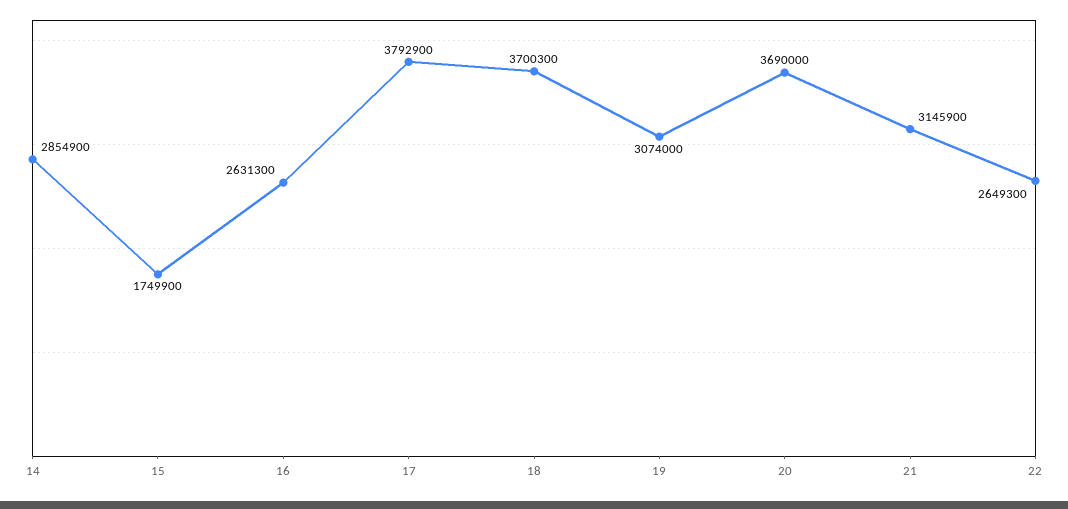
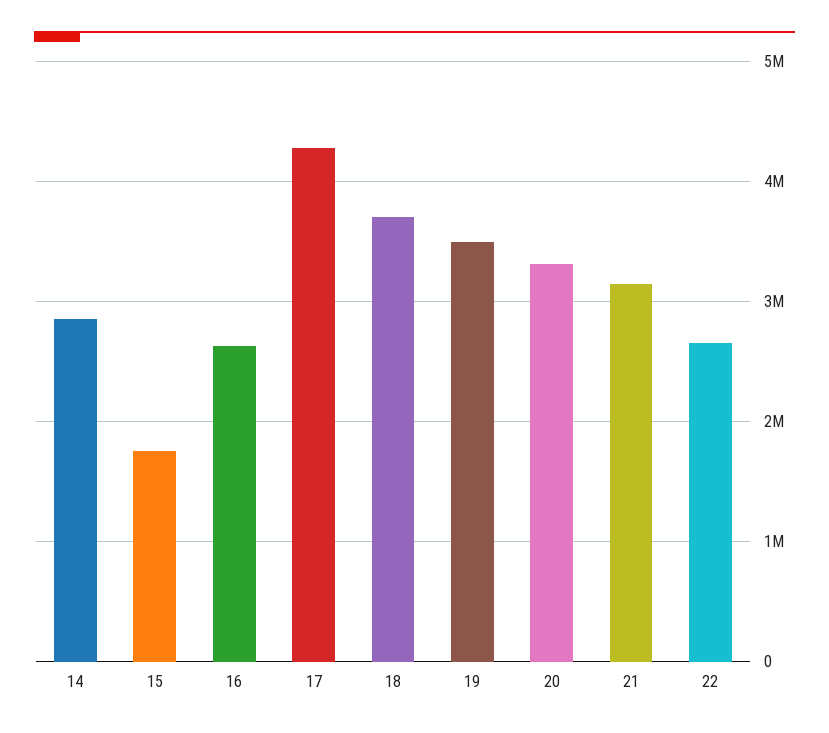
  {
    "14": 2854900,
    "15": 1749900,
    "16": 2631300,
-   "17": 3792900,
+   "17": 4300000,
    "18": 3700300,
-   "19": 3074000,
+   "19": 3500000,
-   "20": 3690000,
+   "20": 3300000,
    "21": 3145900,
    "22": 2649300
  }

